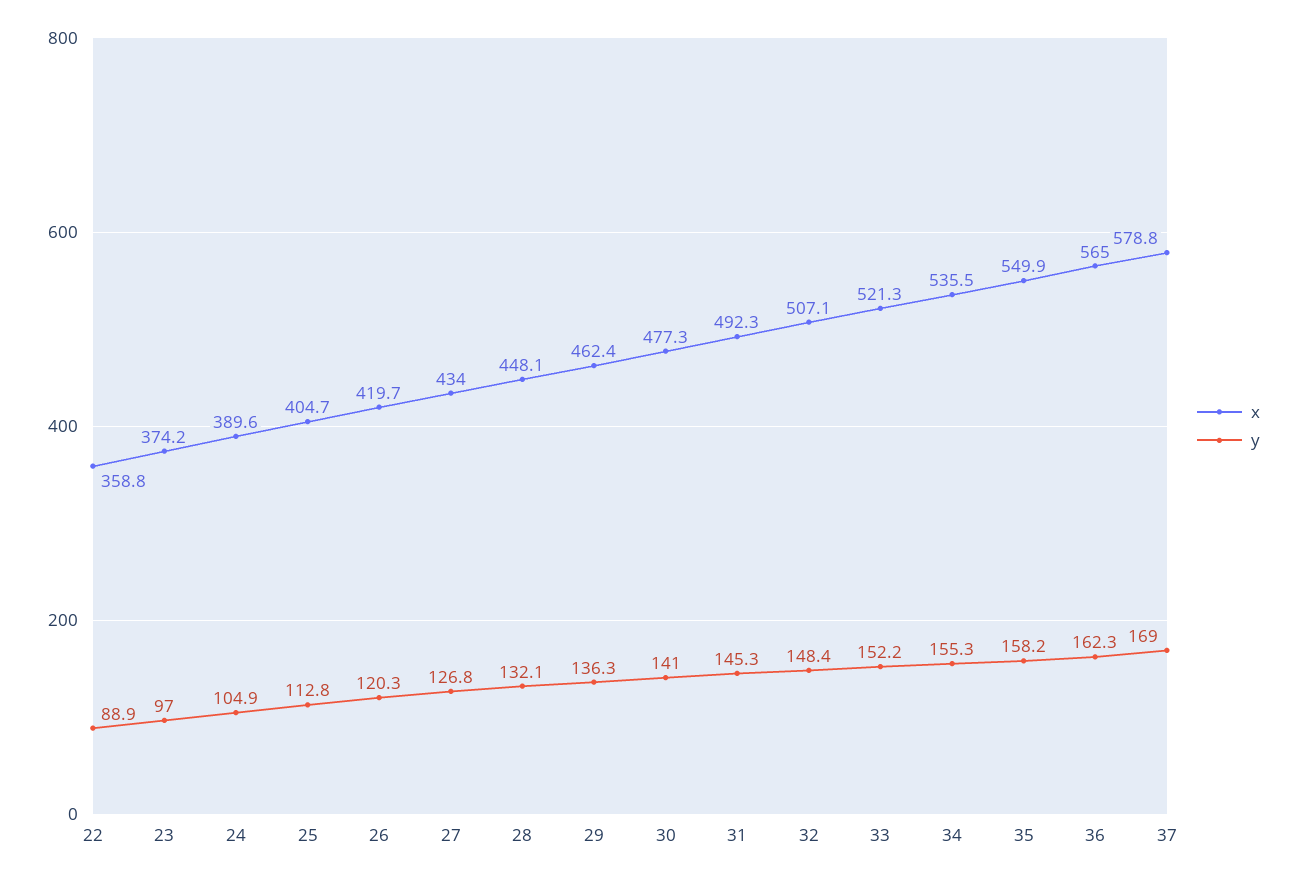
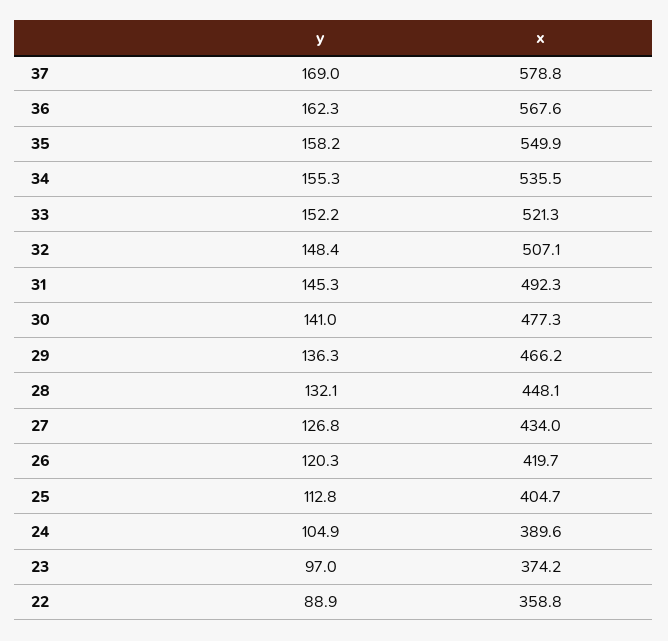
  {
    "x": {
      "22": 358.8,
      "23": 374.2,
      "24": 389.6,
      "25": 404.7,
      "26": 419.7,
      "27": 434,
      "28": 448.1,
-     "29": 462.4,
+     "29": 466.2,
      "30": 477.3,
      "31": 492.3,
      "32": 507.1,
      "33": 521.3,
      "34": 535.5,
      "35": 549.9,
-     "36": 565,
+     "36": 567.6,
      "37": 578.8
    },
    "y": {
      "22": 88.9,
      "23": 97,
      "24": 104.9,
      "25": 112.8,
      "26": 120.3,
      "27": 126.8,
      "28": 132.1,
      "29": 136.3,
      "30": 141,
      "31": 145.3,
      "32": 148.4,
      "33": 152.2,
      "34": 155.3,
      "35": 158.2,
      "36": 162.3,
      "37": 169
    }
  }

